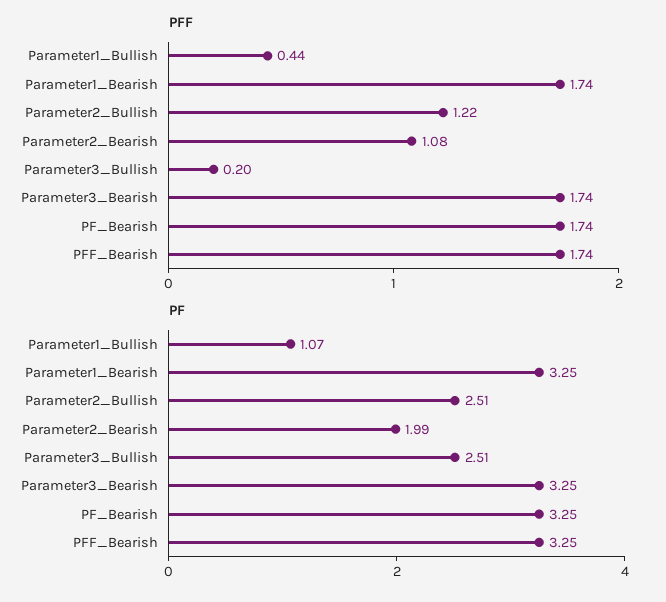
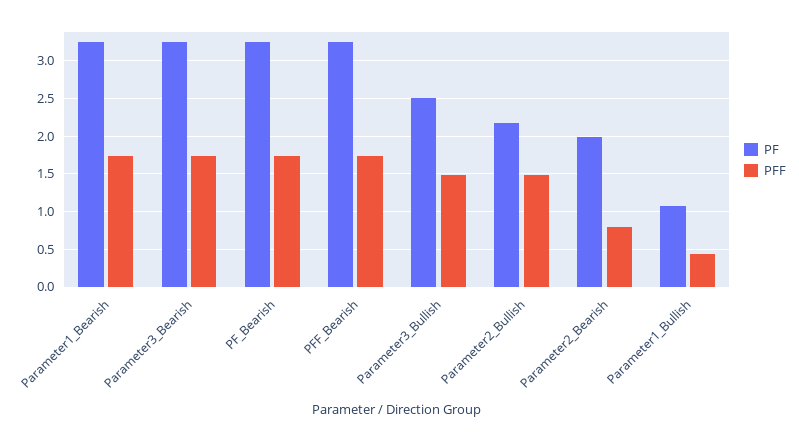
  {
    "PFF": {
      "Parameter1_Bullish": 0.44,
      "Parameter1_Bearish": 1.74,
-     "Parameter2_Bullish": 1.22,
+     "Parameter2_Bullish": 1.5,
-     "Parameter2_Bearish": 1.08,
+     "Parameter2_Bearish": 0.8,
-     "Parameter3_Bullish": 0.2,
+     "Parameter3_Bullish": 1.5,
      "Parameter3_Bearish": 1.74,
      "PF_Bearish": 1.74,
      "PFF_Bearish": 1.74
    },
    "PF": {
      "Parameter1_Bullish": 1.07,
      "Parameter1_Bearish": 3.25,
-     "Parameter2_Bullish": 2.51,
+     "Parameter2_Bullish": 2.2,
      "Parameter2_Bearish": 1.99,
      "Parameter3_Bullish": 2.51,
      "Parameter3_Bearish": 3.25,
      "PF_Bearish": 3.25,
      "PFF_Bearish": 3.25
    }
  }

